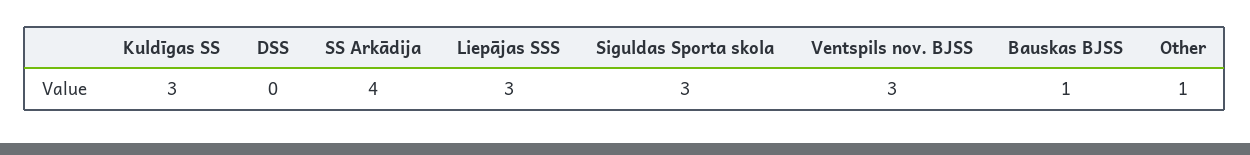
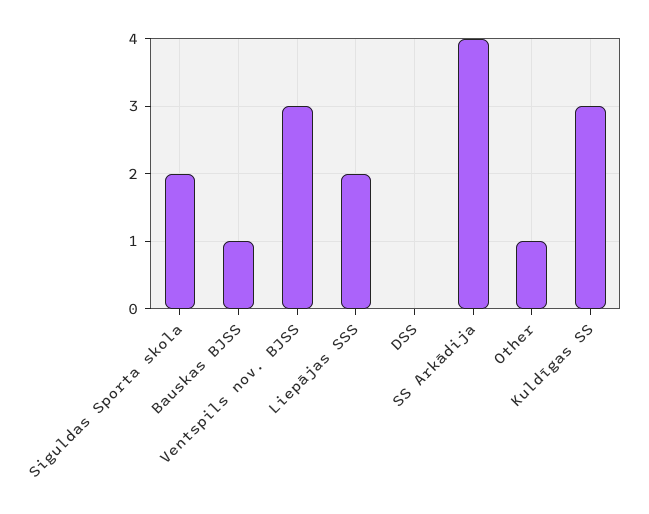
  {
    "Kuldīgas SS": 3,
    "DSS": 0,
    "SS Arkādija": 4,
-   "Liepājas SSS": 3,
+   "Liepājas SSS": 2,
-   "Siguldas Sporta skola": 3,
+   "Siguldas Sporta skola": 2,
    "Ventspils nov. BJSS": 3,
    "Bauskas BJSS": 1,
    "Other": 1
  }

